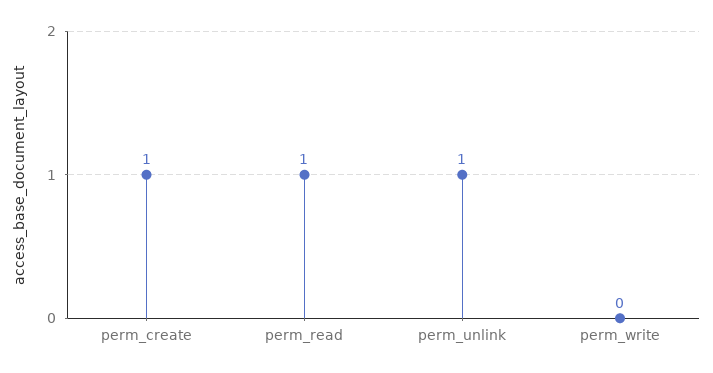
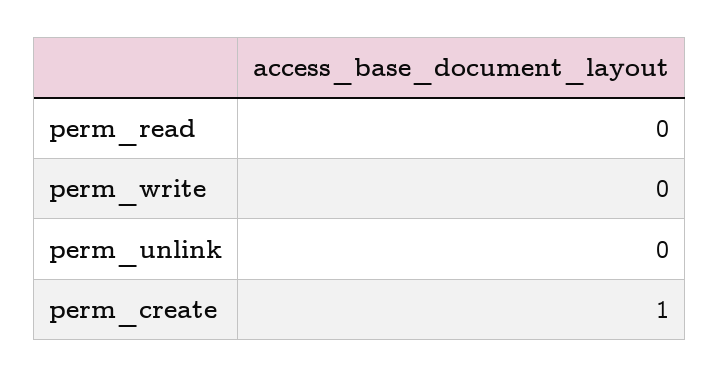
  {
    "perm_create": 1,
-   "perm_read": 1,
+   "perm_read": 0,
-   "perm_unlink": 1,
+   "perm_unlink": 0,
    "perm_write": 0
  }

